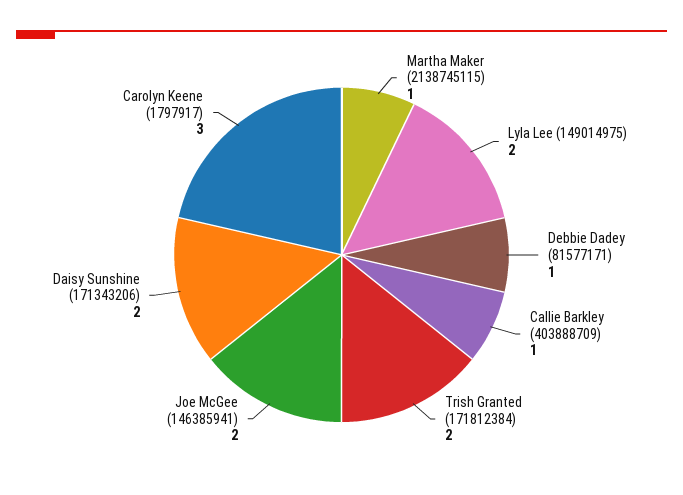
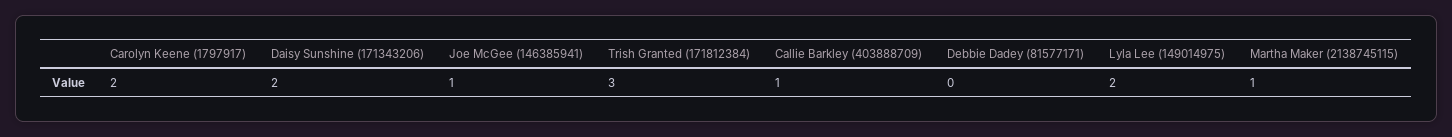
  {
    "Martha Maker (2138745115)": 1,
    "Lyla Lee (149014975)": 2,
-   "Debbie Dadey (81577171)": 1,
+   "Debbie Dadey (81577171)": 0,
    "Callie Barkley (403888709)": 1,
-   "Trish Granted (171812384)": 2,
+   "Trish Granted (171812384)": 3,
-   "Joe McGee (146385941)": 2,
+   "Joe McGee (146385941)": 1,
    "Daisy Sunshine (171343206)": 2,
-   "Carolyn Keene (1797917)": 3
+   "Carolyn Keene (1797917)": 2
  }

